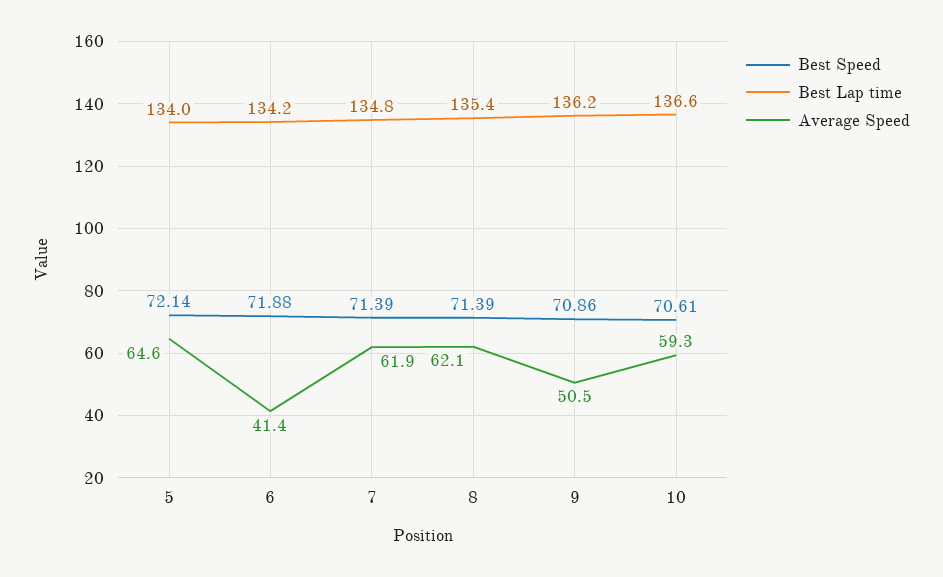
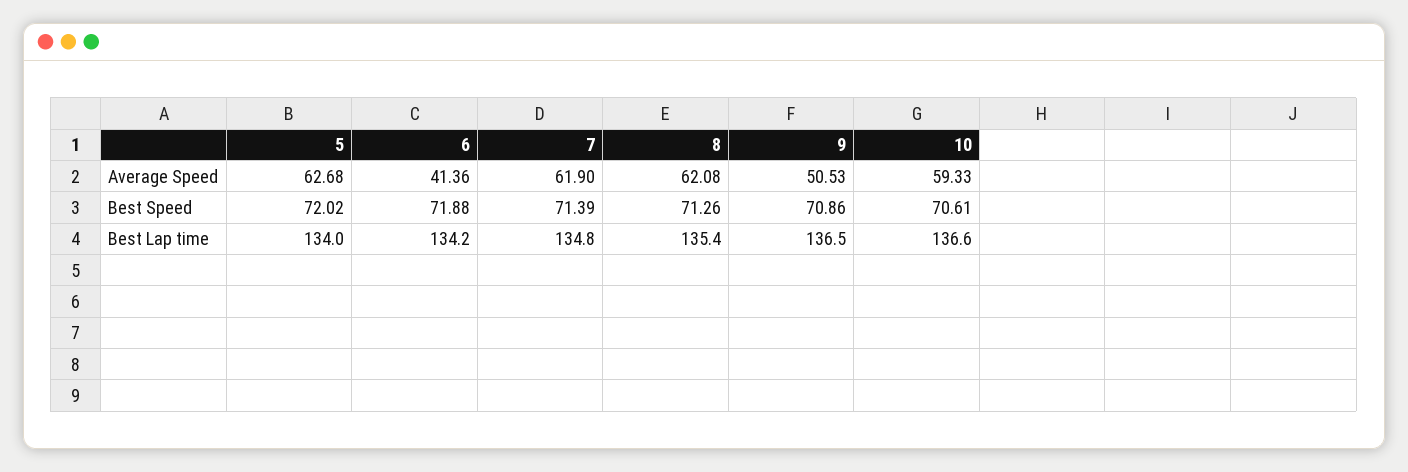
  {
    "Best Speed": {
-     "5": 72.14,
+     "5": 72.02,
      "6": 71.88,
      "7": 71.39,
-     "8": 71.39,
+     "8": 71.26,
      "9": 70.86,
      "10": 70.61
    },
    "Best Lap time": {
      "5": 134,
      "6": 134.2,
      "7": 134.8,
      "8": 135.4,
-     "9": 136.2,
+     "9": 136.5,
      "10": 136.6
    },
    "Average Speed": {
-     "5": 64.6,
+     "5": 62.68,
      "6": 41.36,
      "7": 61.9,
      "8": 62.08,
      "9": 50.53,
      "10": 59.33
    }
  }

